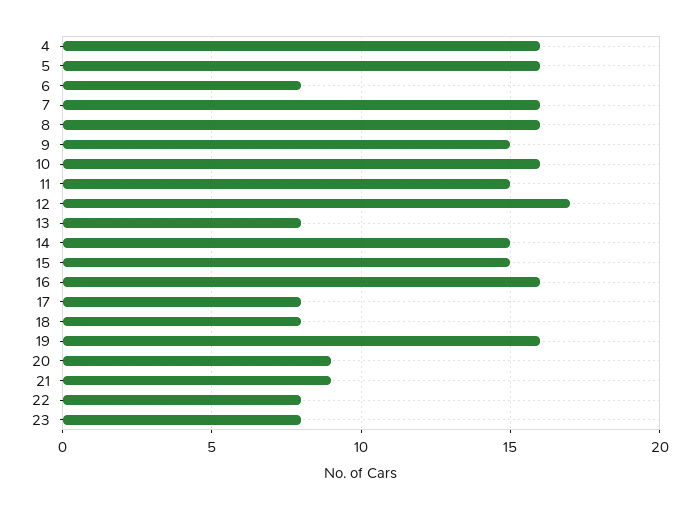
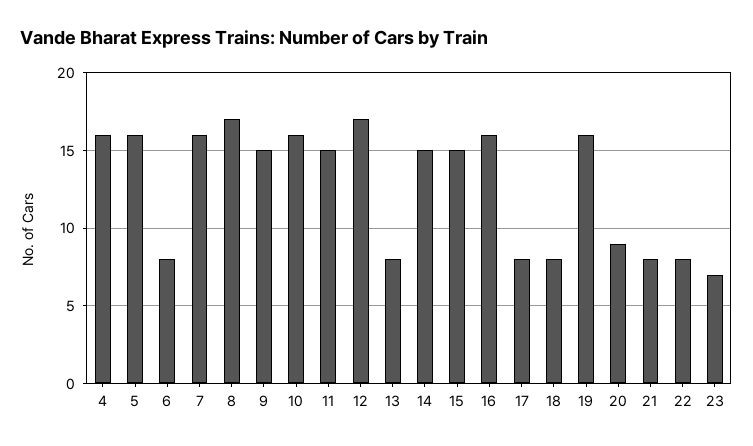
  {
    "4": 16,
    "5": 16,
    "6": 8,
    "7": 16,
-   "8": 16,
+   "8": 17,
    "9": 15,
    "10": 16,
    "11": 15,
    "12": 17,
    "13": 8,
    "14": 15,
    "15": 15,
    "16": 16,
    "17": 8,
    "18": 8,
    "19": 16,
    "20": 9,
-   "21": 9,
+   "21": 8,
    "22": 8,
-   "23": 8
+   "23": 7
  }

